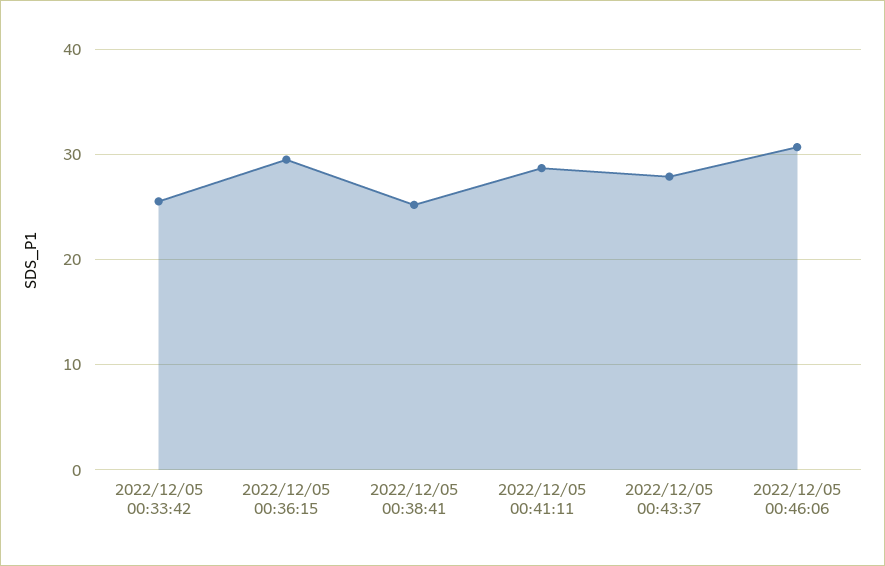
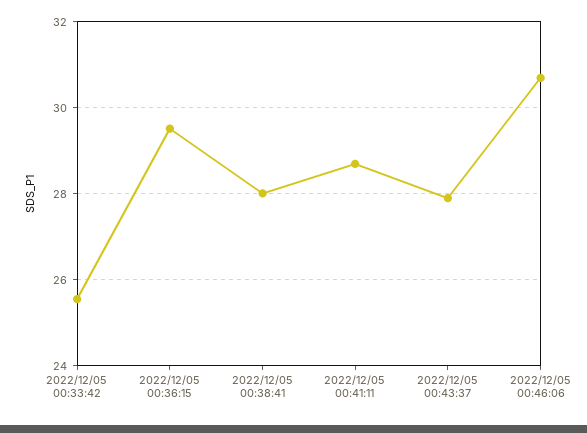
  {
    "2022/12/05 00:33:42": 25.6,
    "2022/12/05 00:36:15": 29.6,
-   "2022/12/05 00:38:41": 25,
+   "2022/12/05 00:38:41": 28,
    "2022/12/05 00:41:11": 28.8,
    "2022/12/05 00:43:37": 28,
    "2022/12/05 00:46:06": 30.8
  }

